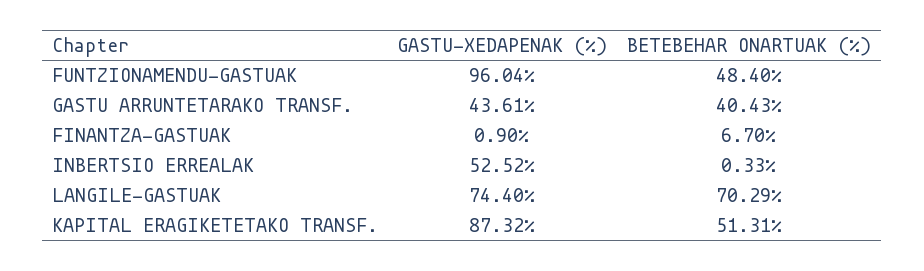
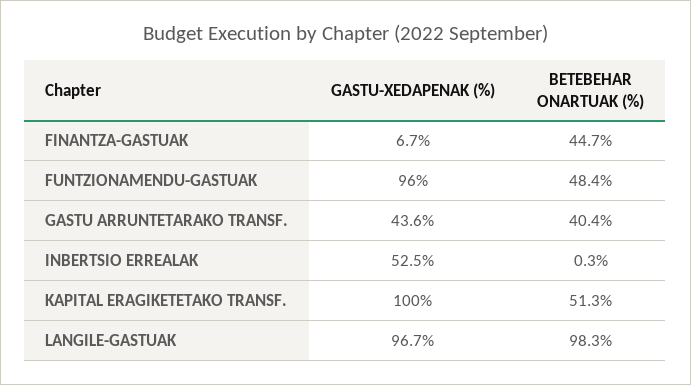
  {
    "GASTU-XEDAPENAK (%)": {
      "FUNTZIONAMENDU-GASTUAK": 96.04,
      "GASTU ARRUNTETARAKO TRANSF.": 43.61,
-     "FINANTZA-GASTUAK": 0.9,
+     "FINANTZA-GASTUAK": 6.7,
      "INBERTSIO ERREALAK": 52.52,
-     "LANGILE-GASTUAK": 74.4,
+     "LANGILE-GASTUAK": 96.7,
-     "KAPITAL ERAGIKETETAKO TRANSF.": 87.32
+     "KAPITAL ERAGIKETETAKO TRANSF.": 100
    },
    "BETEBEHAR ONARTUAK (%)": {
      "FUNTZIONAMENDU-GASTUAK": 48.4,
      "GASTU ARRUNTETARAKO TRANSF.": 40.43,
-     "FINANTZA-GASTUAK": 6.7,
+     "FINANTZA-GASTUAK": 44.7,
      "INBERTSIO ERREALAK": 0.33,
-     "LANGILE-GASTUAK": 70.29,
+     "LANGILE-GASTUAK": 98.3,
      "KAPITAL ERAGIKETETAKO TRANSF.": 51.31
    }
  }

